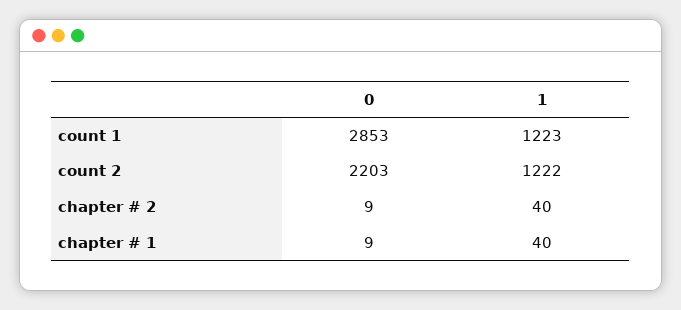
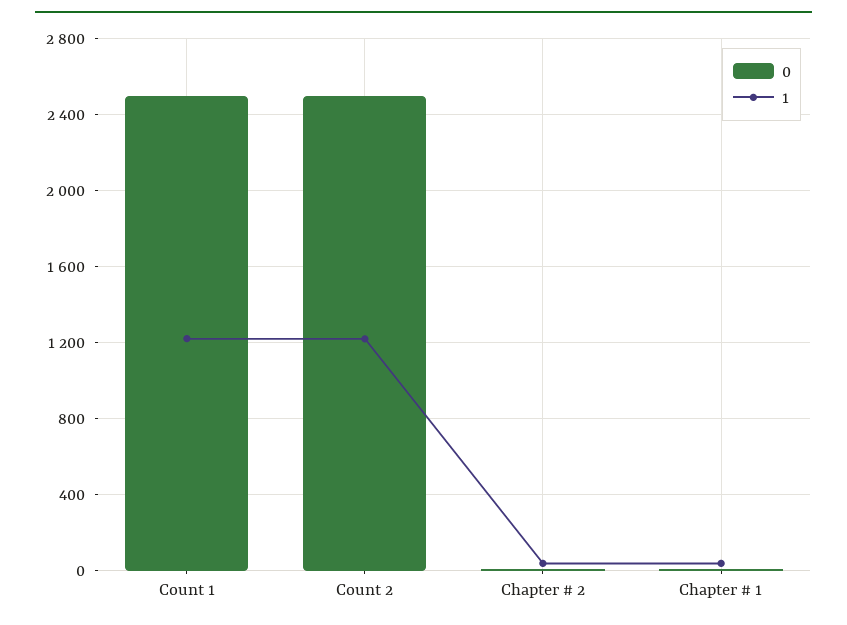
  {
    "0": {
-     "count 1": 2853,
+     "count 1": 2500,
-     "count 2": 2203,
+     "count 2": 2500,
      "chapter # 2": 9,
      "chapter # 1": 9
    },
    "1": {
      "count 1": 1223,
      "count 2": 1222,
      "chapter # 2": 40,
      "chapter # 1": 40
    }
  }

